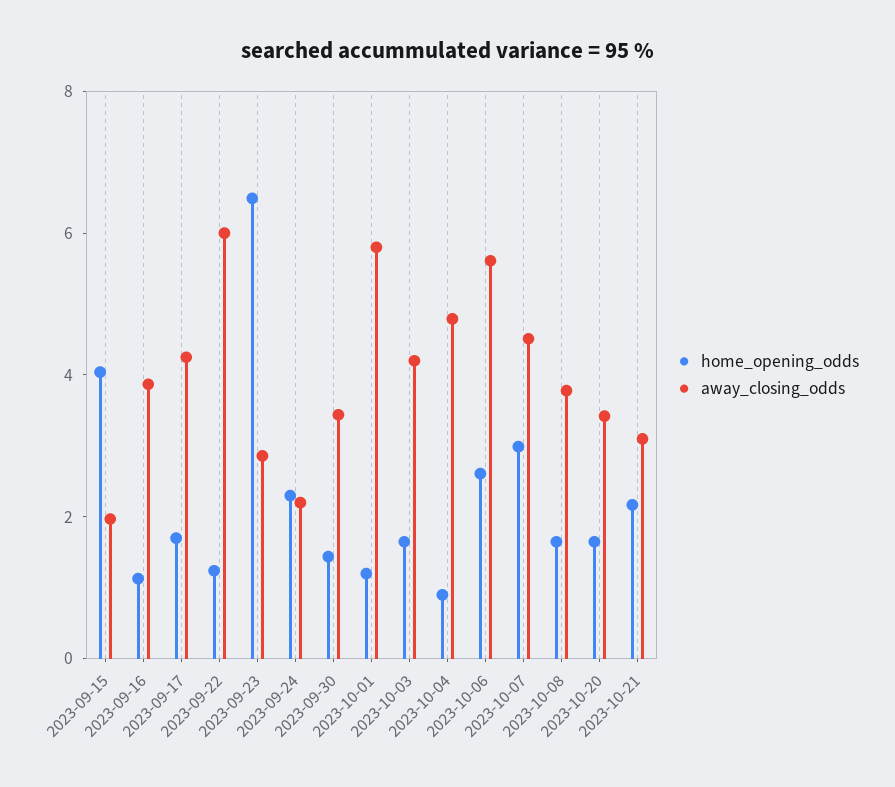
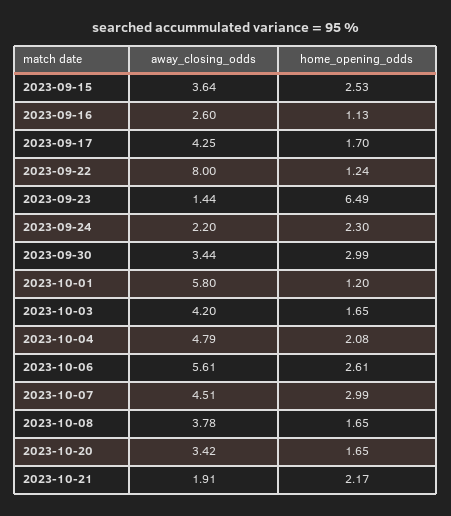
  {
    "home_opening_odds": {
-     "2023-09-15": 4,
+     "2023-09-15": 2.53,
      "2023-09-16": 1.13,
      "2023-09-17": 1.7,
      "2023-09-22": 1.24,
      "2023-09-23": 6.49,
      "2023-09-24": 2.3,
-     "2023-09-30": 1.5,
+     "2023-09-30": 2.99,
      "2023-10-01": 1.2,
      "2023-10-03": 1.65,
-     "2023-10-04": 1,
+     "2023-10-04": 2.08,
      "2023-10-06": 2.61,
      "2023-10-07": 2.99,
      "2023-10-08": 1.65,
      "2023-10-20": 1.65,
      "2023-10-21": 2.17
    },
    "away_closing_odds": {
-     "2023-09-15": 2,
+     "2023-09-15": 3.64,
-     "2023-09-16": 4,
+     "2023-09-16": 2.6,
      "2023-09-17": 4.25,
-     "2023-09-22": 6,
+     "2023-09-22": 8,
-     "2023-09-23": 3,
+     "2023-09-23": 1.44,
      "2023-09-24": 2.2,
      "2023-09-30": 3.44,
      "2023-10-01": 5.8,
      "2023-10-03": 4.2,
      "2023-10-04": 4.79,
      "2023-10-06": 5.61,
      "2023-10-07": 4.51,
      "2023-10-08": 3.78,
      "2023-10-20": 3.42,
-     "2023-10-21": 3
+     "2023-10-21": 1.91
    }
  }

